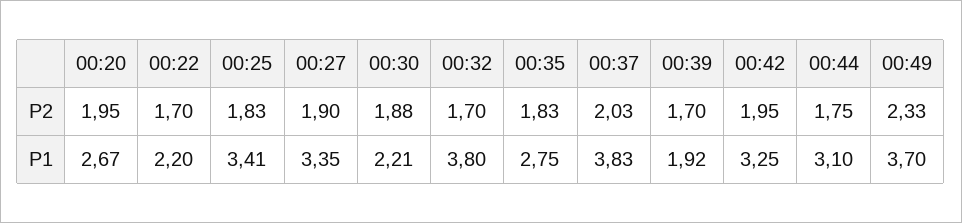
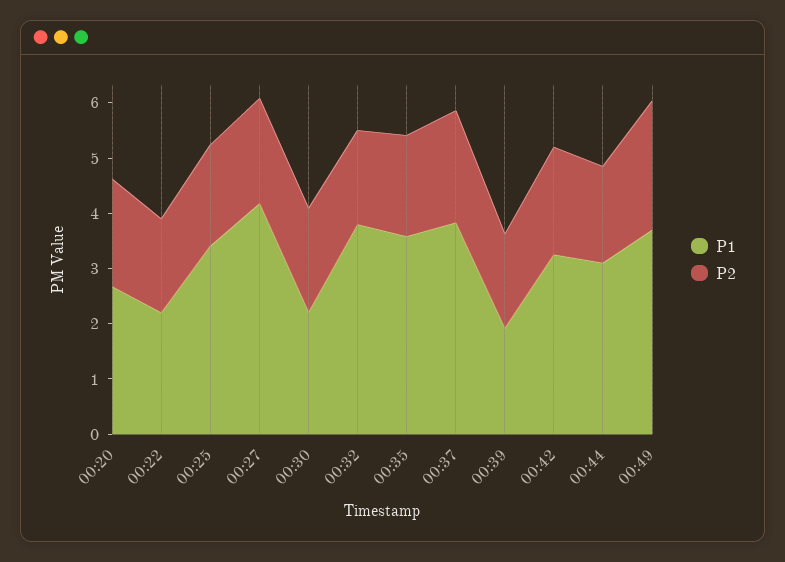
  {
    "P2": {
      "00:20": 1.95,
      "00:22": 1.7,
      "00:25": 1.83,
      "00:27": 1.9,
      "00:30": 1.88,
      "00:32": 1.7,
      "00:35": 1.83,
      "00:37": 2.03,
      "00:39": 1.7,
      "00:42": 1.95,
      "00:44": 1.75,
      "00:49": 2.33
    },
    "P1": {
      "00:20": 2.67,
      "00:22": 2.2,
      "00:25": 3.41,
-     "00:27": 3.35,
+     "00:27": 4.2,
      "00:30": 2.21,
      "00:32": 3.8,
-     "00:35": 2.75,
+     "00:35": 3.6,
      "00:37": 3.83,
      "00:39": 1.92,
      "00:42": 3.25,
      "00:44": 3.1,
      "00:49": 3.7
    }
  }

